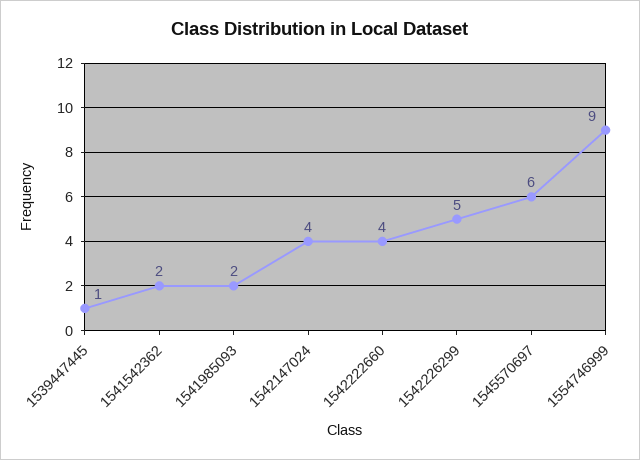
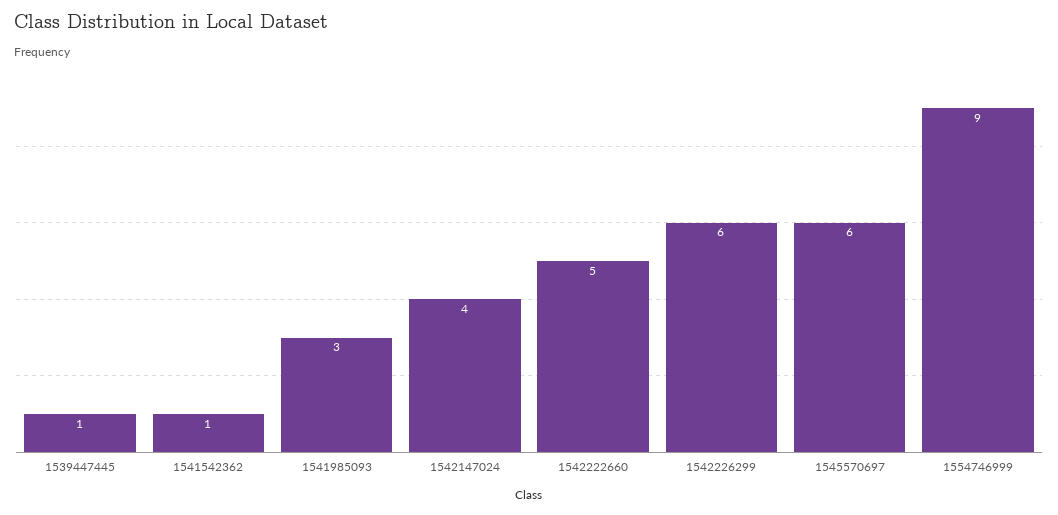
  {
    "1539447445": 1,
-   "1541542362": 2,
+   "1541542362": 1,
-   "1541985093": 2,
+   "1541985093": 3,
    "1542147024": 4,
-   "1542222660": 4,
+   "1542222660": 5,
-   "1542226299": 5,
+   "1542226299": 6,
    "1545570697": 6,
    "1554746999": 9
  }

